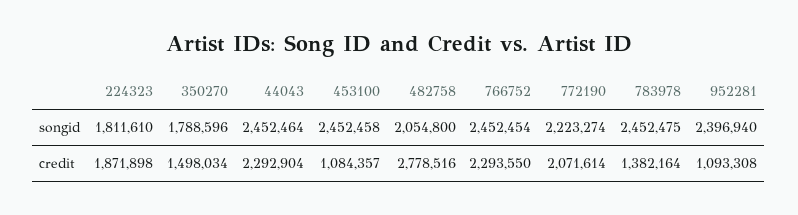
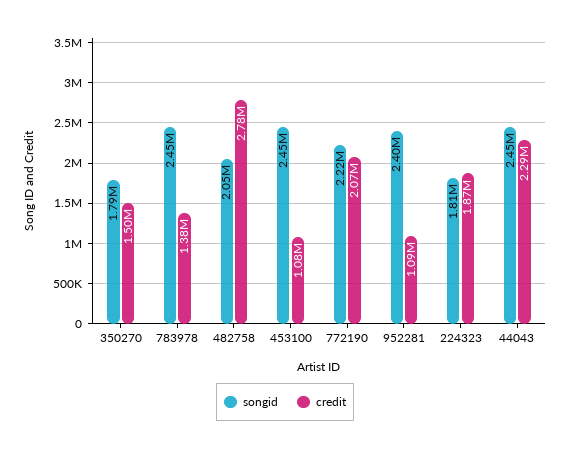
  {
    "songid": {
      "224323": 1811610,
      "350270": 1788596,
      "44043": 2452464,
      "453100": 2452458,
      "482758": 2054800,
-     "766752": 2452454,
      "772190": 2223274,
      "783978": 2452475,
      "952281": 2396940
    },
    "credit": {
      "224323": 1871898,
      "350270": 1498034,
      "44043": 2292904,
      "453100": 1084357,
      "482758": 2778516,
-     "766752": 2293550,
      "772190": 2071614,
      "783978": 1382164,
      "952281": 1093308
    }
  }

